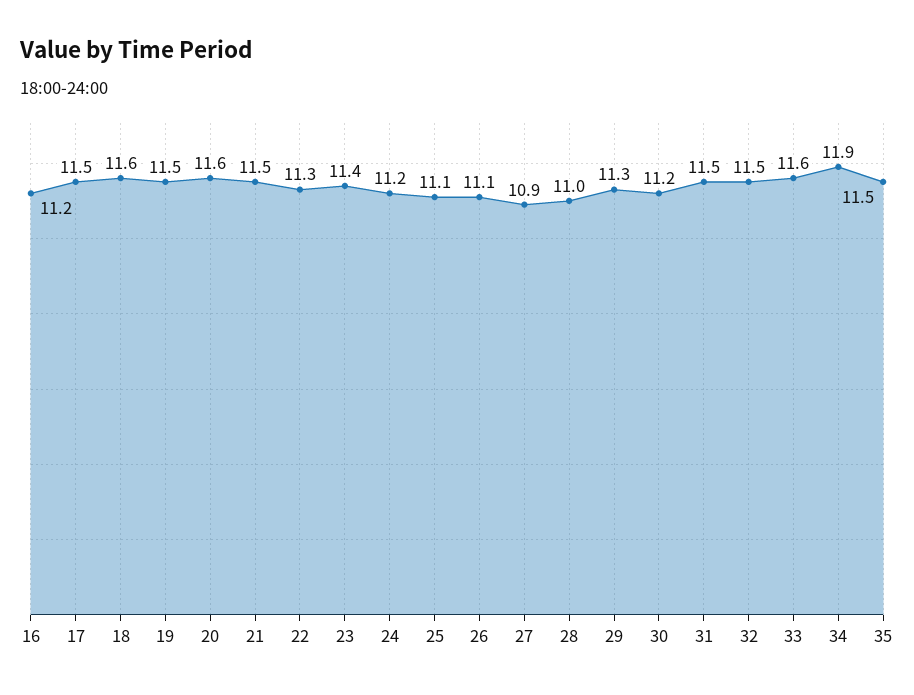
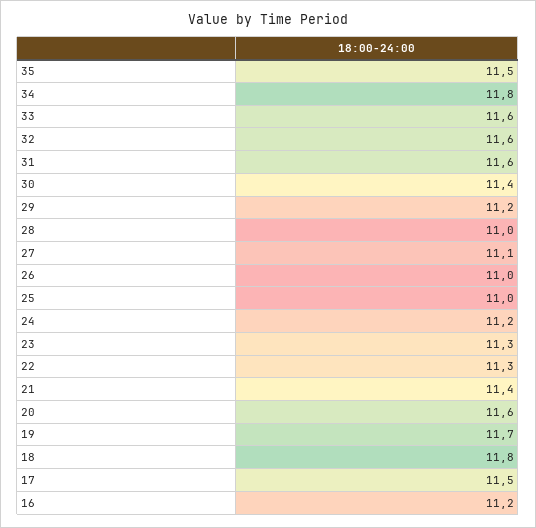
  {
    "16": 11.2,
    "17": 11.5,
-   "18": 11.6,
+   "18": 11.8,
-   "19": 11.5,
+   "19": 11.7,
    "20": 11.6,
-   "21": 11.5,
+   "21": 11.4,
    "22": 11.3,
-   "23": 11.4,
+   "23": 11.3,
    "24": 11.2,
-   "25": 11.1,
+   "25": 11,
-   "26": 11.1,
+   "26": 11,
-   "27": 10.9,
+   "27": 11.1,
    "28": 11,
-   "29": 11.3,
+   "29": 11.2,
-   "30": 11.2,
+   "30": 11.4,
-   "31": 11.5,
+   "31": 11.6,
-   "32": 11.5,
+   "32": 11.6,
    "33": 11.6,
-   "34": 11.9,
+   "34": 11.8,
    "35": 11.5
  }

